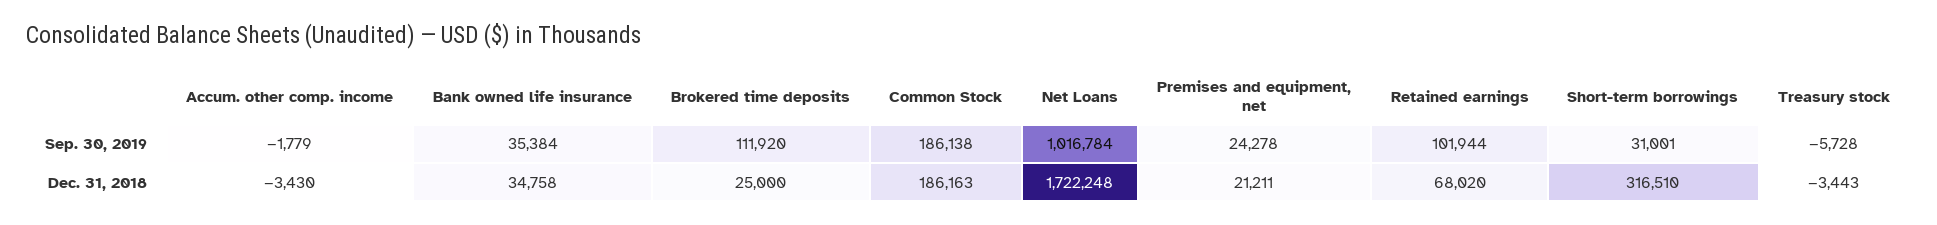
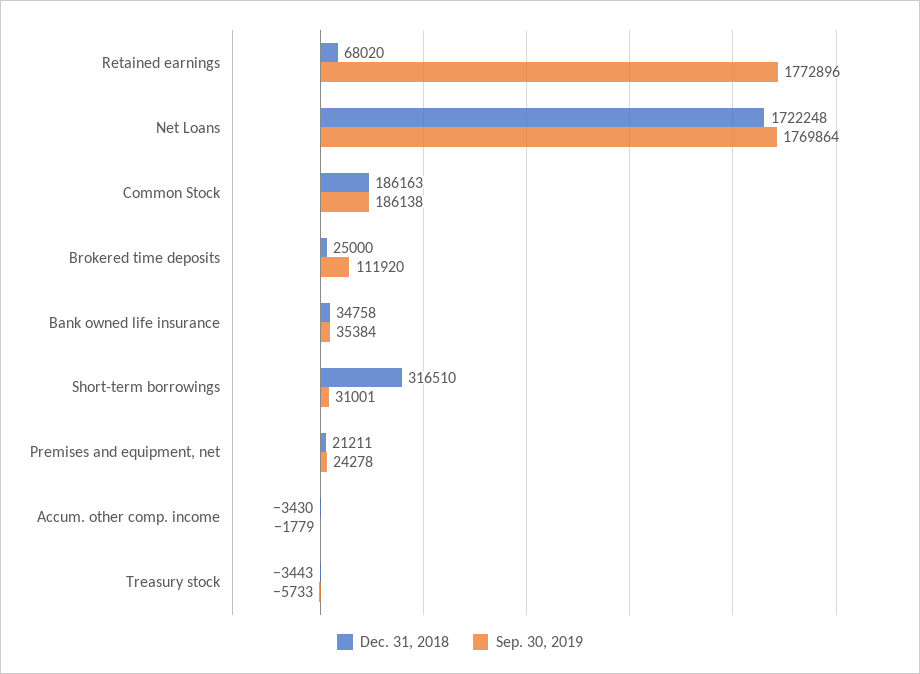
  {
    "Sep. 30, 2019": {
      "Accum. other comp. income": -1779,
      "Bank owned life insurance": 35384,
      "Brokered time deposits": 111920,
      "Common Stock": 186138,
-     "Net Loans": 1016784,
+     "Net Loans": 1769864,
      "Premises and equipment, net": 24278,
-     "Retained earnings": 101944,
+     "Retained earnings": 1772896,
      "Short-term borrowings": 31001,
-     "Treasury stock": -5728
+     "Treasury stock": -5733
    },
    "Dec. 31, 2018": {
      "Accum. other comp. income": -3430,
      "Bank owned life insurance": 34758,
      "Brokered time deposits": 25000,
      "Common Stock": 186163,
      "Net Loans": 1722248,
      "Premises and equipment, net": 21211,
      "Retained earnings": 68020,
      "Short-term borrowings": 316510,
      "Treasury stock": -3443
    }
  }

